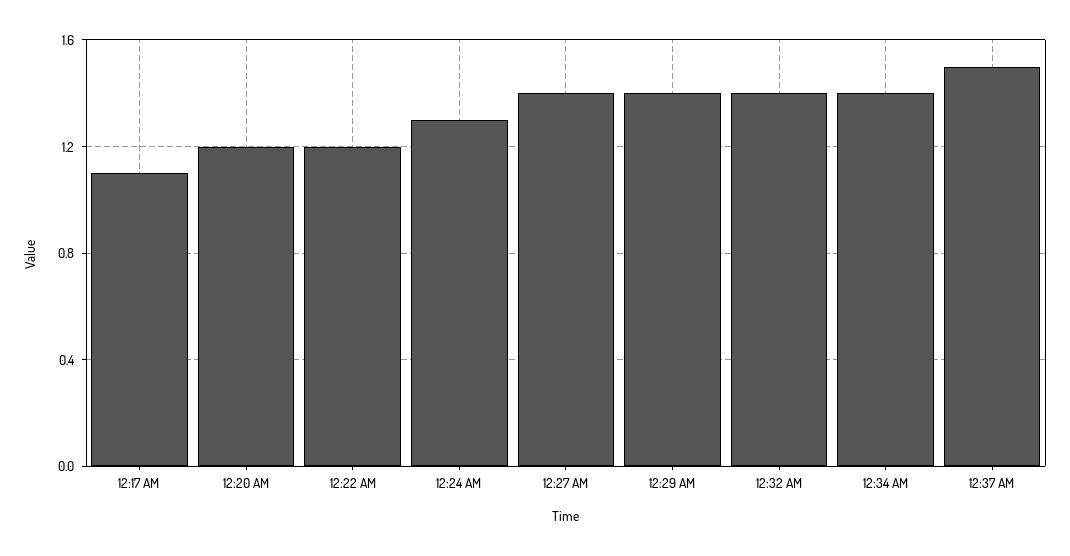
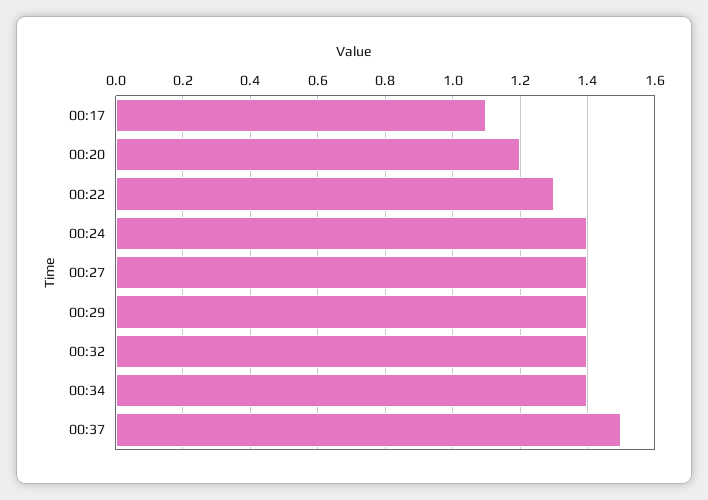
  {
    "12:17 AM": 1.1,
    "12:20 AM": 1.2,
-   "12:22 AM": 1.2,
+   "12:22 AM": 1.3,
-   "12:24 AM": 1.3,
+   "12:24 AM": 1.4,
    "12:27 AM": 1.4,
    "12:29 AM": 1.4,
    "12:32 AM": 1.4,
    "12:34 AM": 1.4,
    "12:37 AM": 1.5
  }

